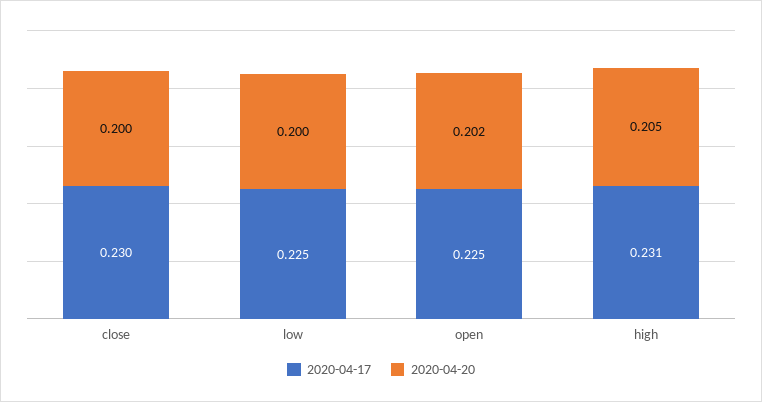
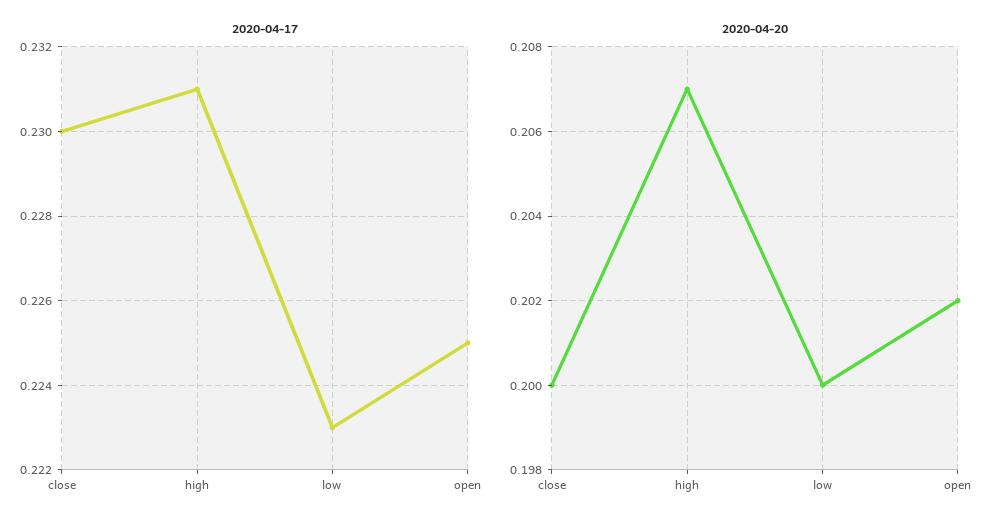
  {
    "2020-04-17": {
      "close": 0.23,
-     "low": 0.225,
+     "low": 0.223,
      "open": 0.225,
      "high": 0.231
    },
    "2020-04-20": {
      "close": 0.2,
      "low": 0.2,
      "open": 0.202,
-     "high": 0.205
+     "high": 0.207
    }
  }

